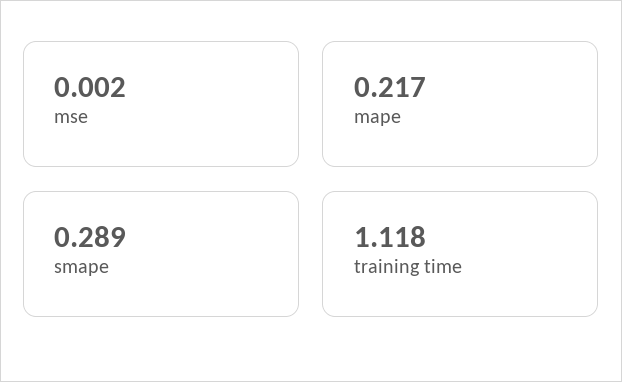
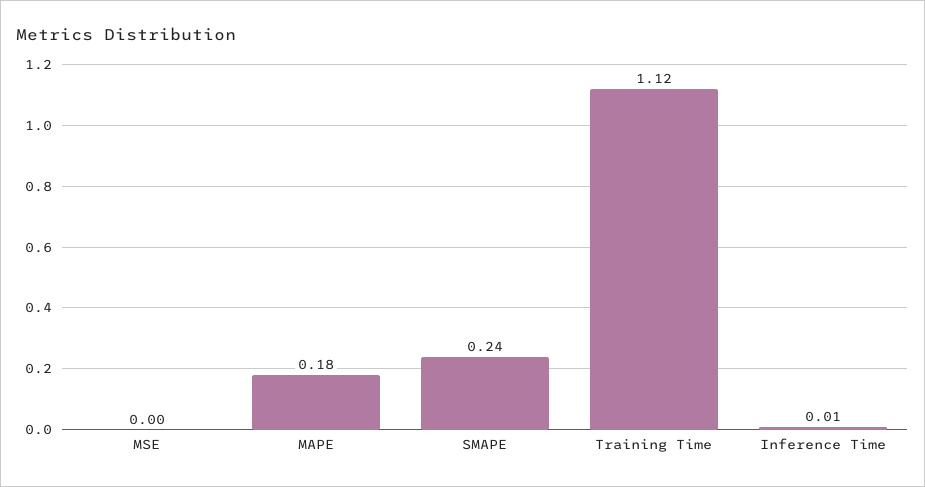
  {
    "mse": 0.002,
-   "mape": 0.217,
+   "mape": 0.18,
-   "smape": 0.289,
+   "smape": 0.24,
-   "training time": 1.118
+   "training time": 1.118,
+   "Inference Time": 0.01
  }

